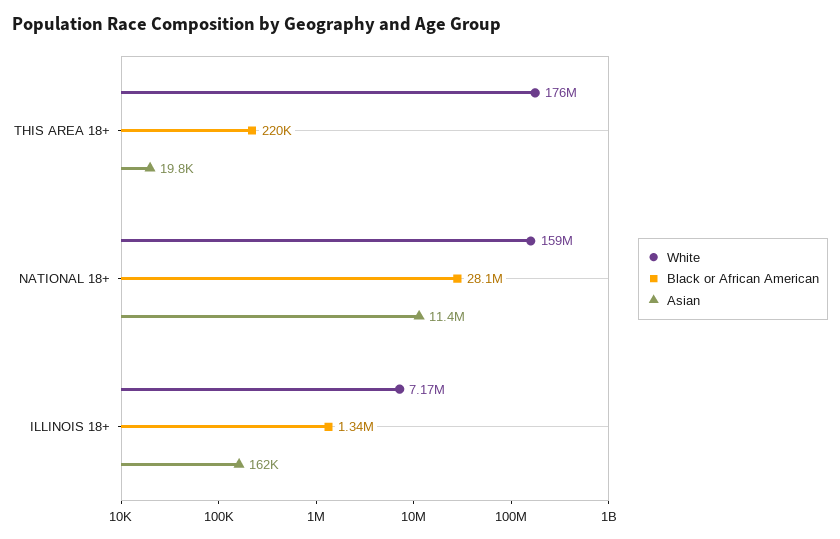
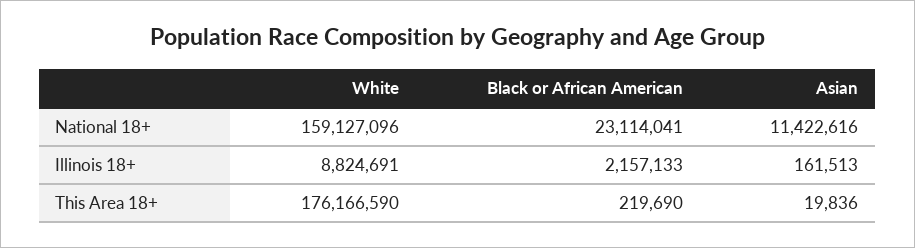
  {
    "White": {
      "THIS AREA 18+": 176166590,
      "NATIONAL 18+": 159127096,
-     "ILLINOIS 18+": 7170000
+     "ILLINOIS 18+": 8824691
    },
    "Black or African American": {
      "THIS AREA 18+": 219690,
-     "NATIONAL 18+": 28100000,
+     "NATIONAL 18+": 23114041,
-     "ILLINOIS 18+": 1340000
+     "ILLINOIS 18+": 2157133
    },
    "Asian": {
      "THIS AREA 18+": 19836,
      "NATIONAL 18+": 11422616,
      "ILLINOIS 18+": 161513
    }
  }

